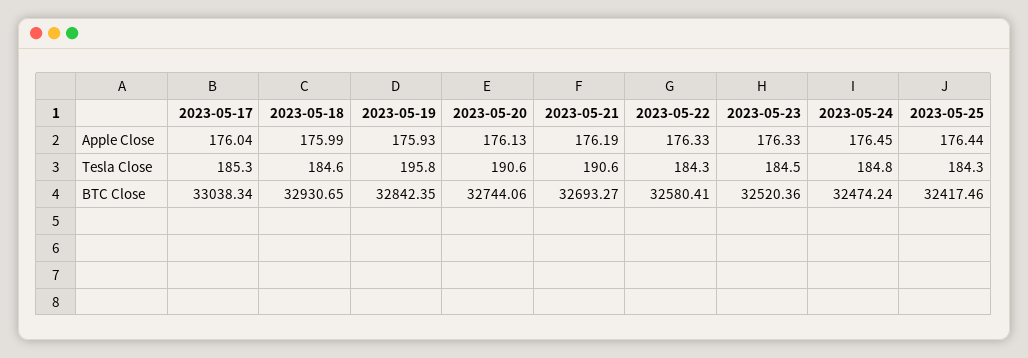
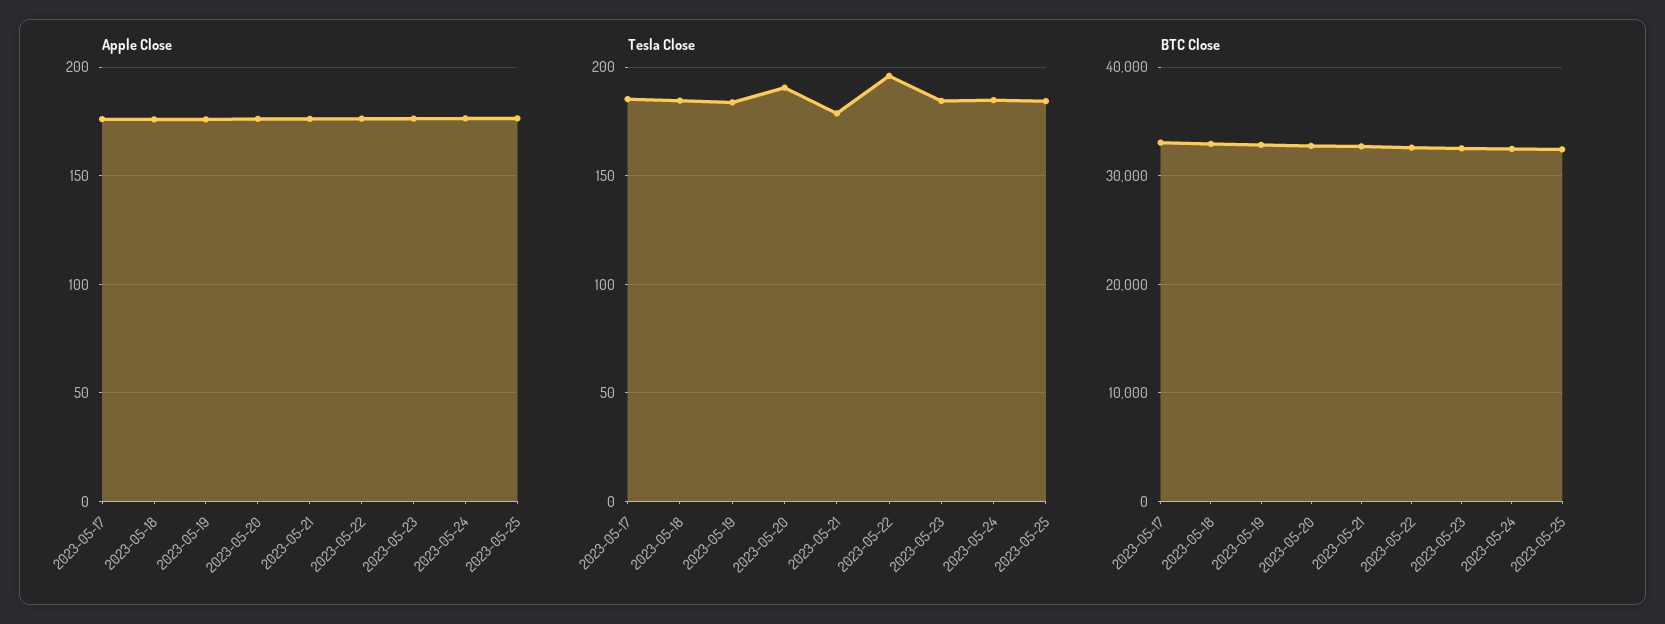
  {
    "Apple Close": {
      "2023-05-17": 176.04,
      "2023-05-18": 175.99,
      "2023-05-19": 175.93,
      "2023-05-20": 176.13,
      "2023-05-21": 176.19,
      "2023-05-22": 176.33,
      "2023-05-23": 176.33,
      "2023-05-24": 176.45,
      "2023-05-25": 176.44
    },
    "Tesla Close": {
      "2023-05-17": 185.3,
      "2023-05-18": 184.6,
-     "2023-05-19": 195.8,
+     "2023-05-19": 185,
      "2023-05-20": 190.6,
-     "2023-05-21": 190.6,
+     "2023-05-21": 180,
-     "2023-05-22": 184.3,
+     "2023-05-22": 195,
      "2023-05-23": 184.5,
      "2023-05-24": 184.8,
      "2023-05-25": 184.3
    },
    "BTC Close": {
      "2023-05-17": 33038.34,
      "2023-05-18": 32930.65,
      "2023-05-19": 32842.35,
      "2023-05-20": 32744.06,
      "2023-05-21": 32693.27,
      "2023-05-22": 32580.41,
      "2023-05-23": 32520.36,
      "2023-05-24": 32474.24,
      "2023-05-25": 32417.46
    }
  }

